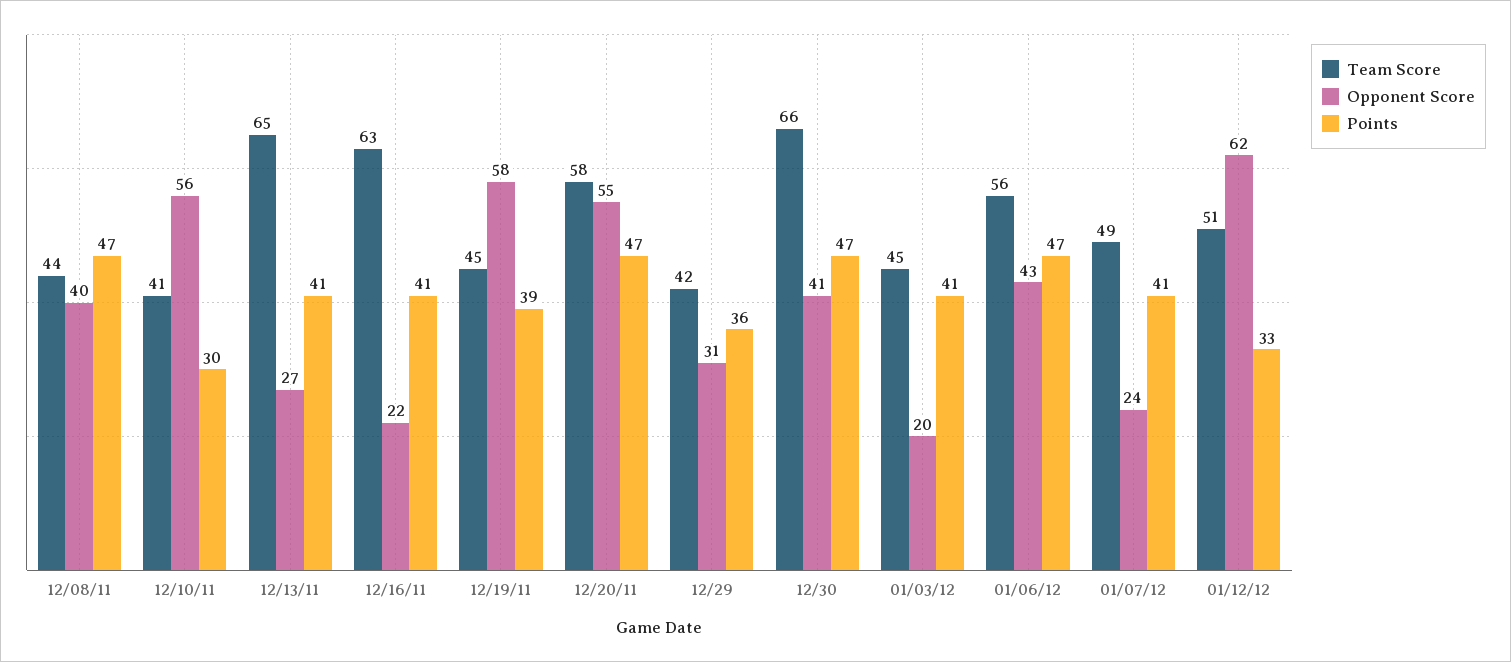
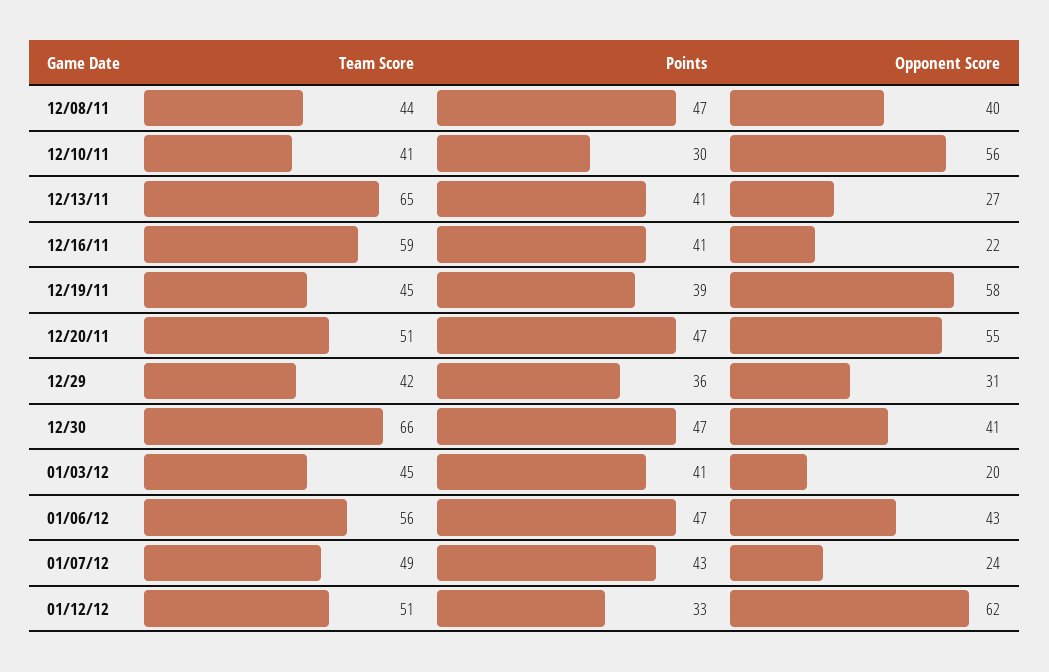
  {
    "Team Score": {
      "12/08/11": 44,
      "12/10/11": 41,
      "12/13/11": 65,
-     "12/16/11": 63,
+     "12/16/11": 59,
      "12/19/11": 45,
-     "12/20/11": 58,
+     "12/20/11": 51,
      "12/29": 42,
      "12/30": 66,
      "01/03/12": 45,
      "01/06/12": 56,
      "01/07/12": 49,
      "01/12/12": 51
    },
    "Opponent Score": {
      "12/08/11": 40,
      "12/10/11": 56,
      "12/13/11": 27,
      "12/16/11": 22,
      "12/19/11": 58,
      "12/20/11": 55,
      "12/29": 31,
      "12/30": 41,
      "01/03/12": 20,
      "01/06/12": 43,
      "01/07/12": 24,
      "01/12/12": 62
    },
    "Points": {
      "12/08/11": 47,
      "12/10/11": 30,
      "12/13/11": 41,
      "12/16/11": 41,
      "12/19/11": 39,
      "12/20/11": 47,
      "12/29": 36,
      "12/30": 47,
      "01/03/12": 41,
      "01/06/12": 47,
-     "01/07/12": 41,
+     "01/07/12": 43,
      "01/12/12": 33
    }
  }

